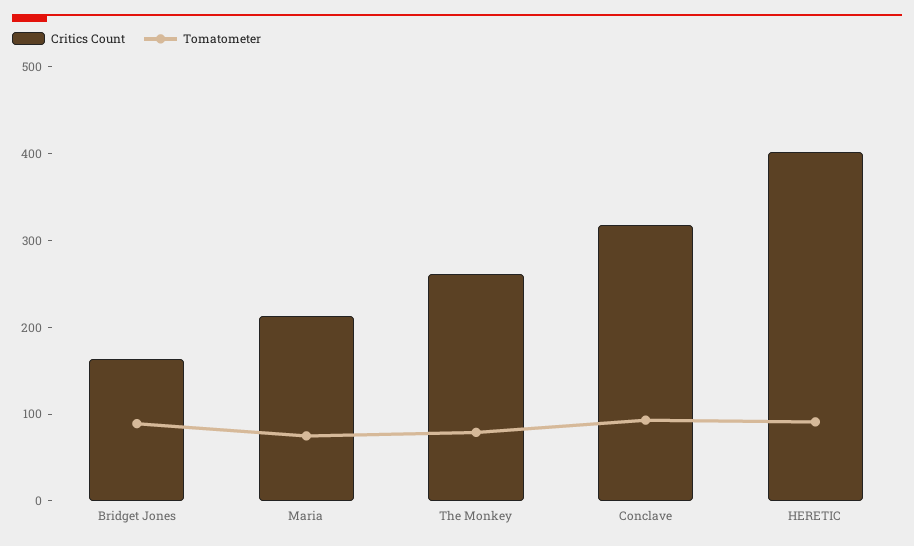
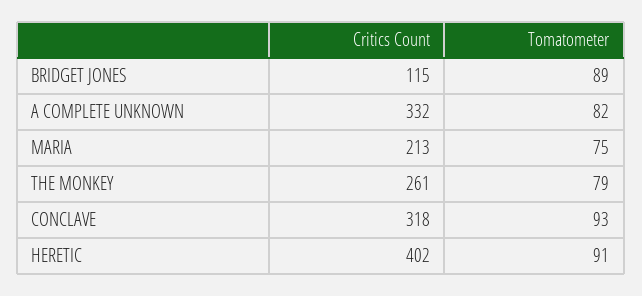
  {
    "Critics Count": {
-     "Bridget Jones": 160,
+     "Bridget Jones": 115,
      "Maria": 213,
      "The Monkey": 261,
      "Conclave": 318,
-     "HERETIC": 402
+     "HERETIC": 402,
+     "A COMPLETE UNKNOWN": 332
    },
    "Tomatometer": {
      "Bridget Jones": 89,
      "Maria": 75,
      "The Monkey": 79,
      "Conclave": 93,
-     "HERETIC": 91
+     "HERETIC": 91,
+     "A COMPLETE UNKNOWN": 82
    }
  }

